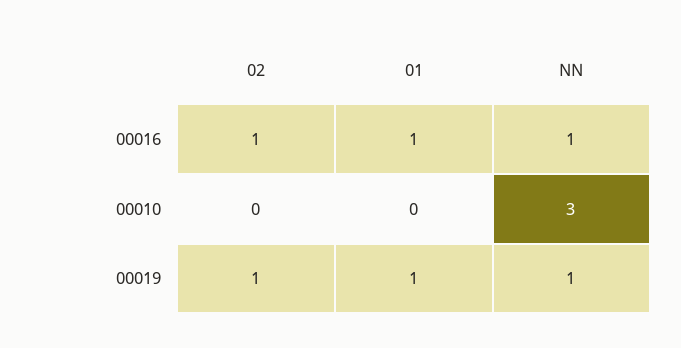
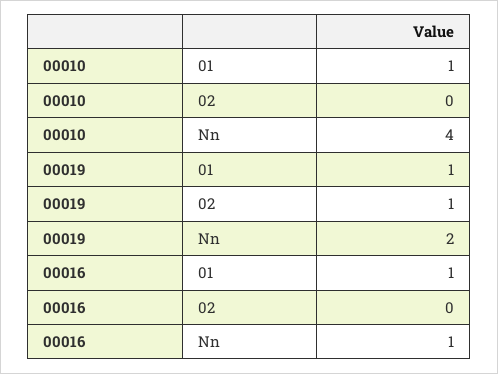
  {
    "02": {
-     "00016": 1,
+     "00016": 0,
      "00010": 0,
      "00019": 1
    },
    "01": {
      "00016": 1,
-     "00010": 0,
+     "00010": 1,
      "00019": 1
    },
    "NN": {
      "00016": 1,
-     "00010": 3,
+     "00010": 4,
-     "00019": 1
+     "00019": 2
    }
  }

